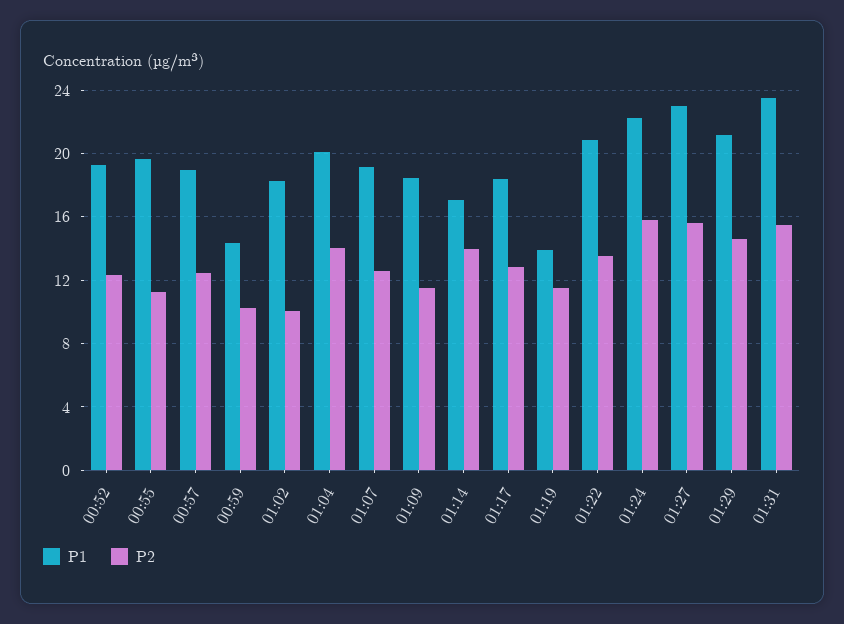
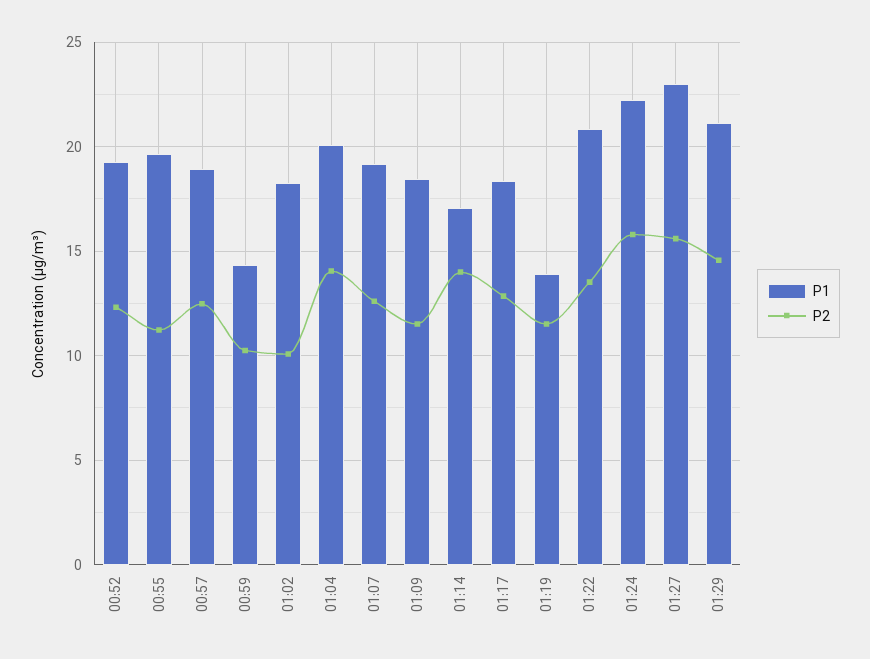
  {
    "P1": {
      "00:52": 19.5,
      "00:55": 19.5,
      "00:57": 19,
      "00:59": 14.5,
      "01:02": 18.5,
      "01:04": 20,
      "01:07": 19,
      "01:09": 18.5,
      "01:14": 17,
      "01:17": 18.5,
      "01:19": 14,
      "01:22": 21,
      "01:24": 22.5,
      "01:27": 23,
-     "01:29": 21,
+     "01:29": 21
-     "01:31": 23.5
    },
    "P2": {
      "00:52": 12.5,
      "00:55": 11,
      "00:57": 12.5,
      "00:59": 10.5,
      "01:02": 10,
      "01:04": 14,
      "01:07": 12.5,
      "01:09": 11.5,
      "01:14": 14,
      "01:17": 13,
      "01:19": 11.5,
      "01:22": 13.5,
      "01:24": 16,
      "01:27": 15.5,
-     "01:29": 14.5,
+     "01:29": 14.5
-     "01:31": 15.5
    }
  }

